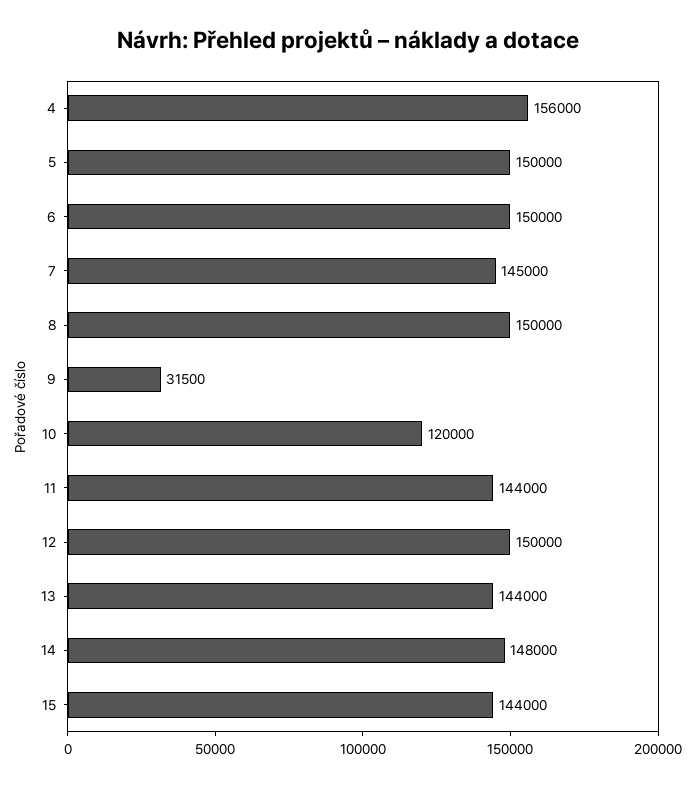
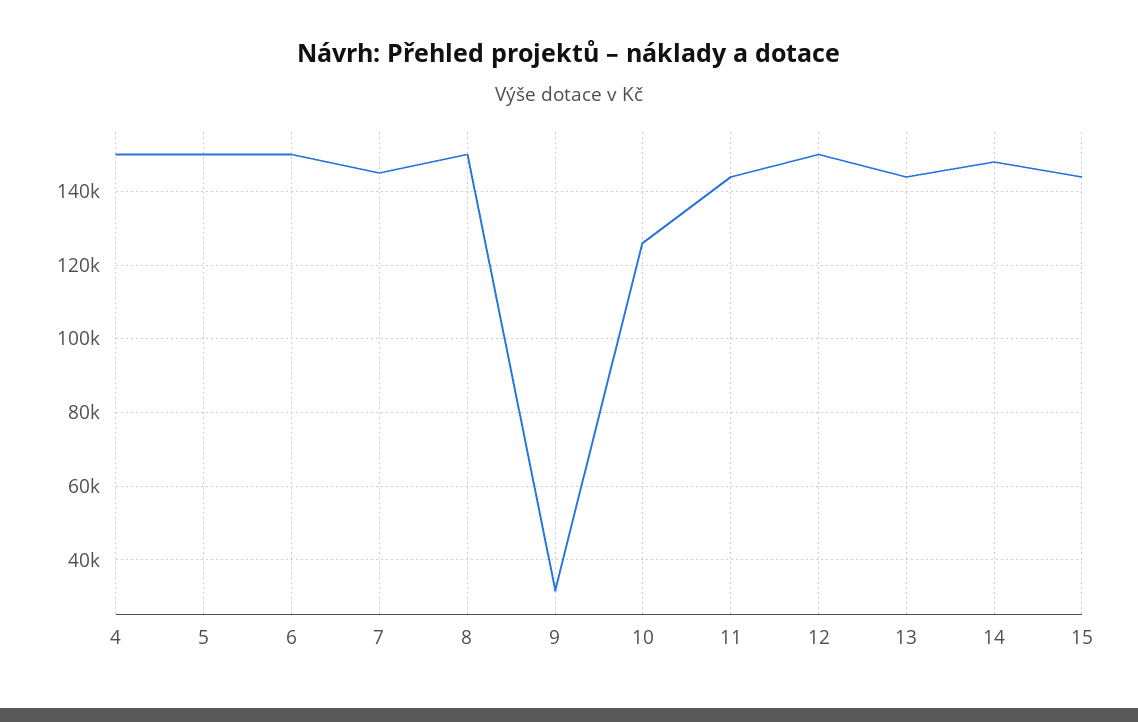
  {
-   "4": 156000,
+   "4": 150000,
    "5": 150000,
    "6": 150000,
    "7": 145000,
    "8": 150000,
    "9": 31500,
-   "10": 120000,
+   "10": 126000,
    "11": 144000,
    "12": 150000,
    "13": 144000,
    "14": 148000,
    "15": 144000
  }

